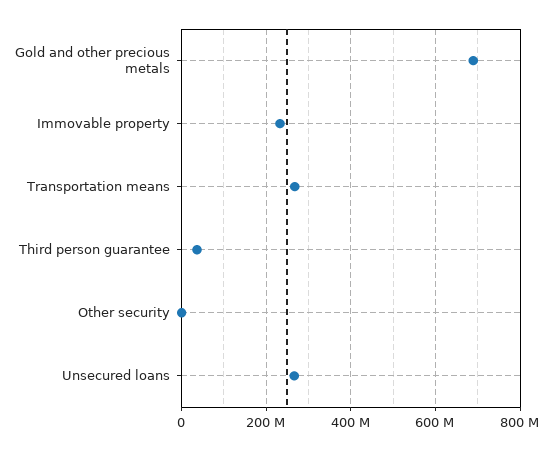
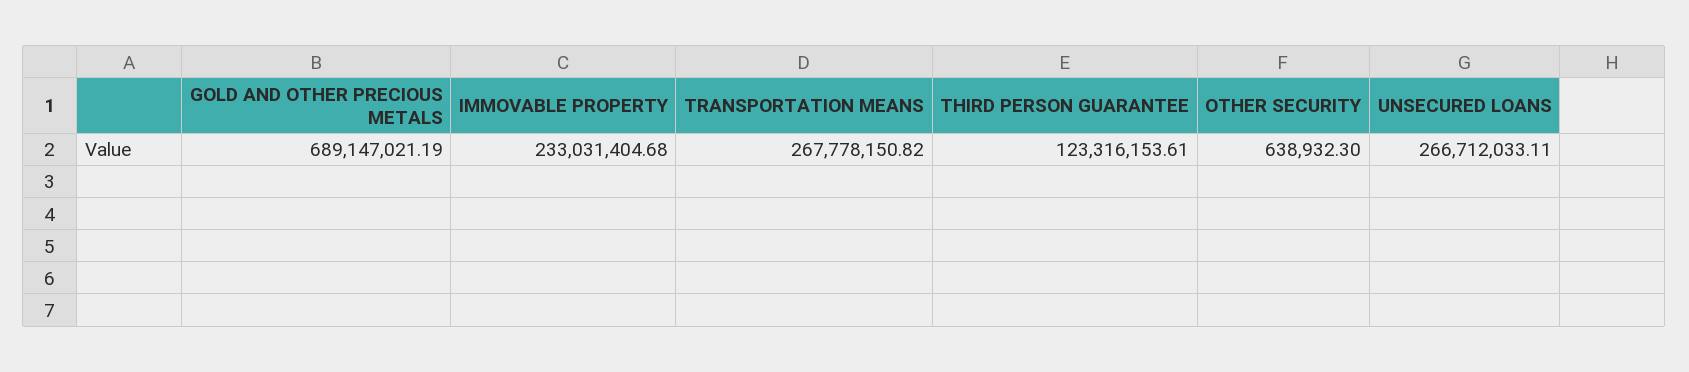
  {
    "Gold and other precious metals": 689147021.19,
    "Immovable property": 233031404.68,
    "Transportation means": 267778150.82,
-   "Third person guarantee": 40000000,
+   "Third person guarantee": 123316153.61,
    "Other security": 638932.3,
    "Unsecured loans": 266712033.11
  }

